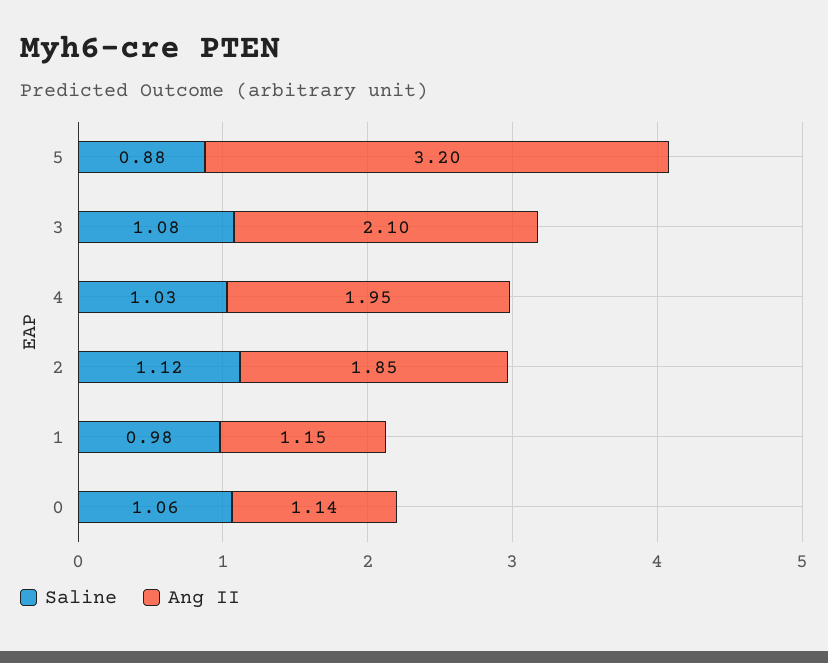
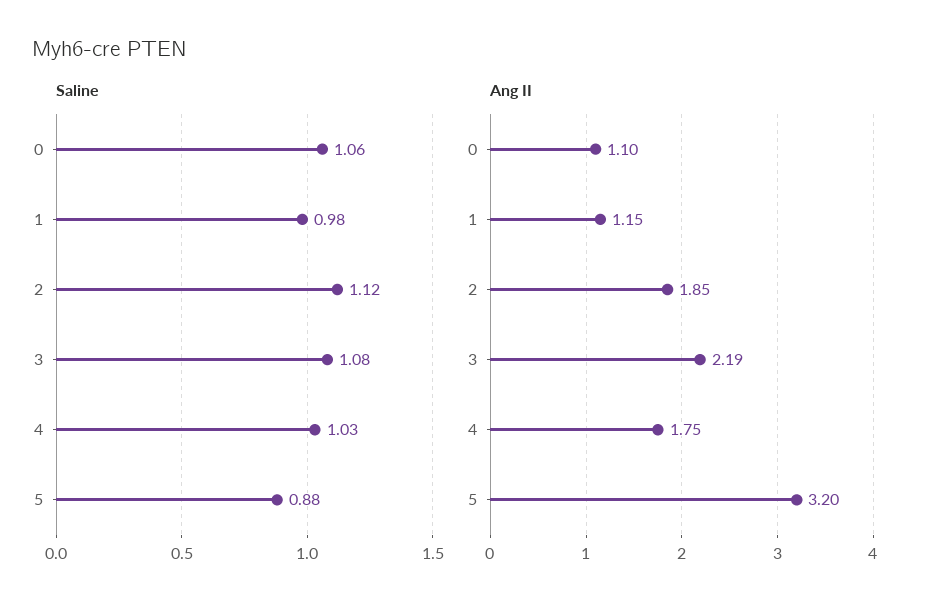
  {
    "Saline": {
      "5": 0.88,
      "3": 1.08,
      "4": 1.03,
      "2": 1.12,
      "1": 0.98,
      "0": 1.06
    },
    "Ang II": {
      "5": 3.2,
-     "3": 2.1,
+     "3": 2.19,
-     "4": 1.95,
+     "4": 1.75,
      "2": 1.85,
      "1": 1.15,
-     "0": 1.14
+     "0": 1.1
    }
  }

